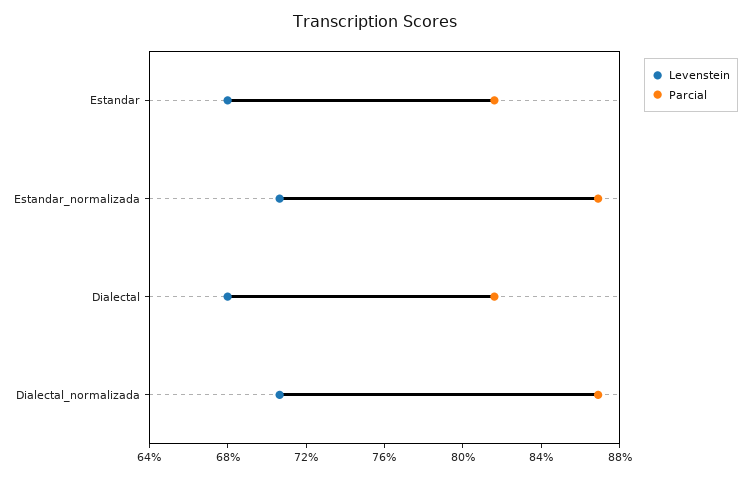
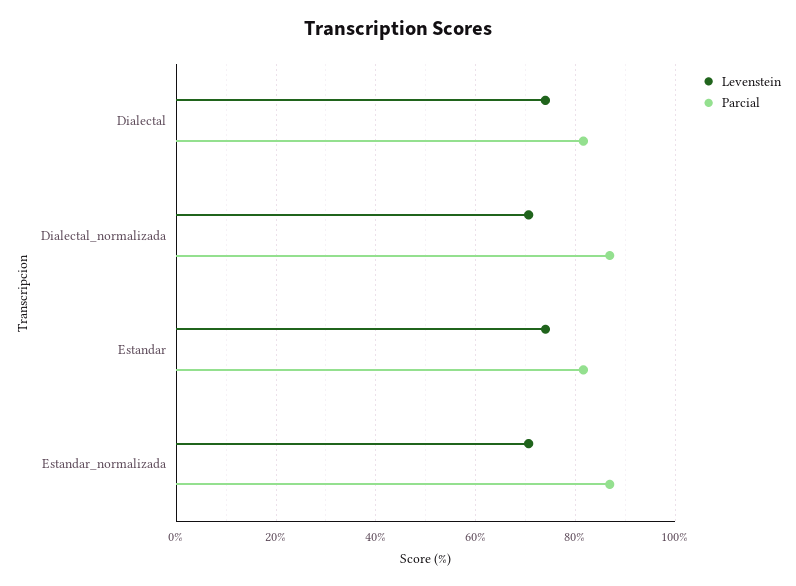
  {
    "Levenstein": {
-     "Estandar": 68,
+     "Estandar": 74,
      "Estandar_normalizada": 71,
-     "Dialectal": 68,
+     "Dialectal": 74,
      "Dialectal_normalizada": 71
    },
    "Parcial": {
      "Estandar": 82,
      "Estandar_normalizada": 87,
      "Dialectal": 82,
      "Dialectal_normalizada": 87
    }
  }

